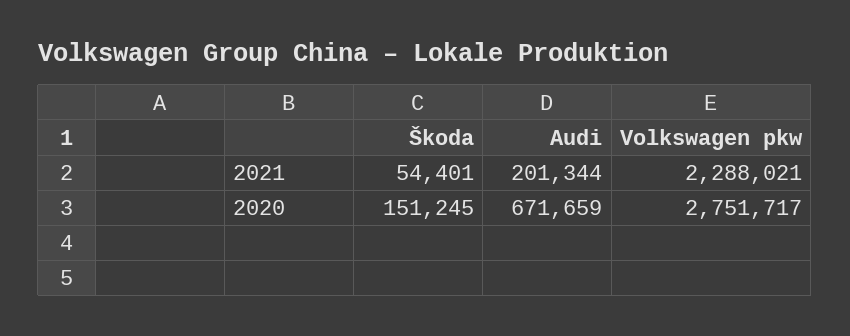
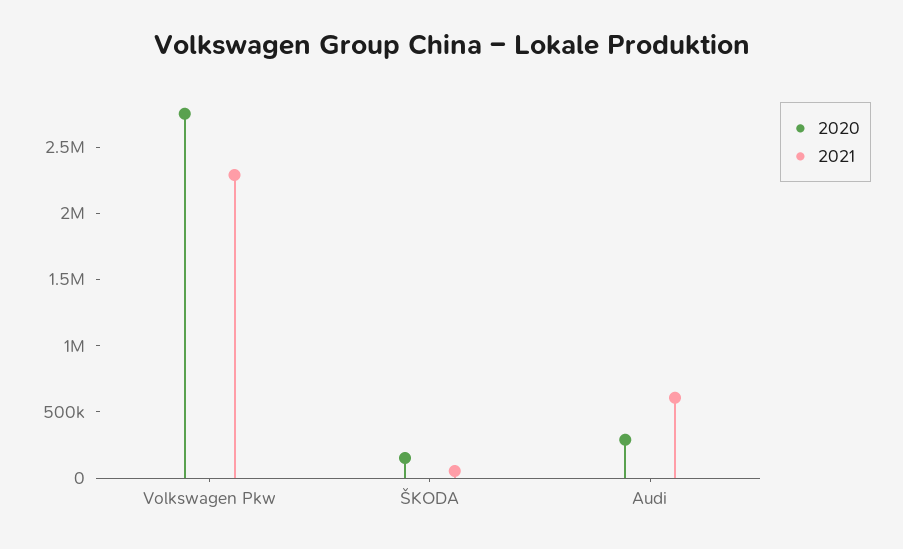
  {
    "2021": {
      "Škoda": 54401,
-     "Audi": 201344,
+     "Audi": 600000,
      "Volkswagen pkw": 2288021
    },
    "2020": {
      "Škoda": 151245,
-     "Audi": 671659,
+     "Audi": 300000,
      "Volkswagen pkw": 2751717
    }
  }

